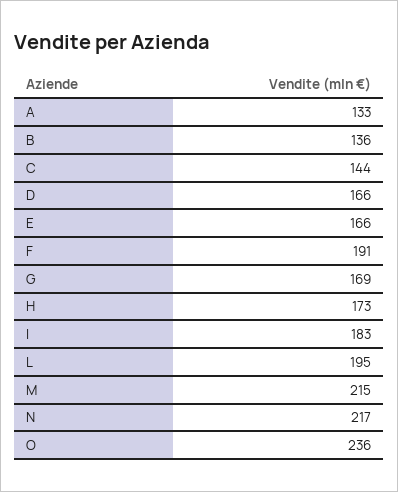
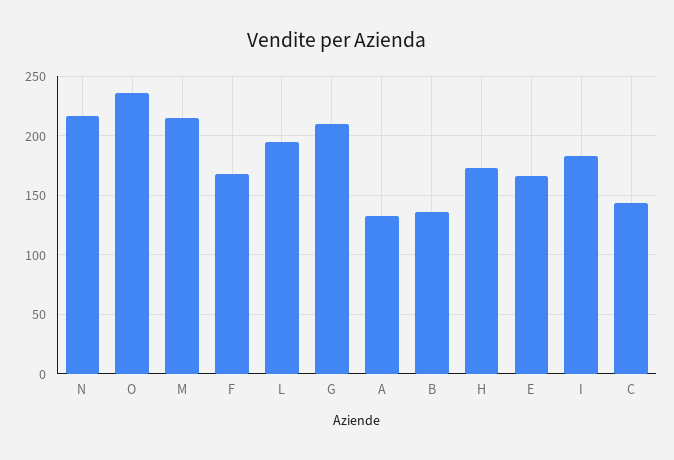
  {
    "A": 133,
    "B": 136,
    "C": 144,
-   "D": 166,
    "E": 166,
-   "F": 191,
+   "F": 170,
-   "G": 169,
+   "G": 210,
    "H": 173,
    "I": 183,
    "L": 195,
    "M": 215,
    "N": 217,
    "O": 236
  }

